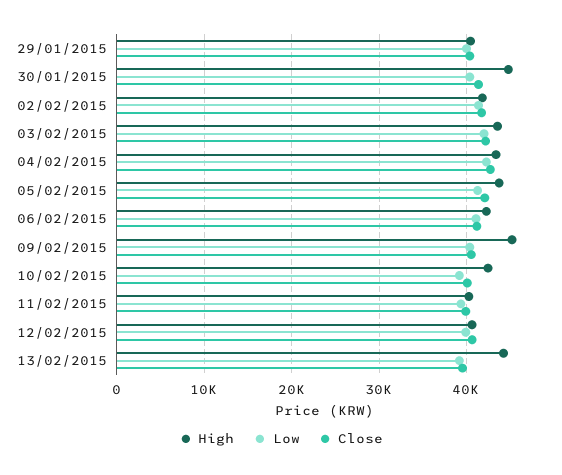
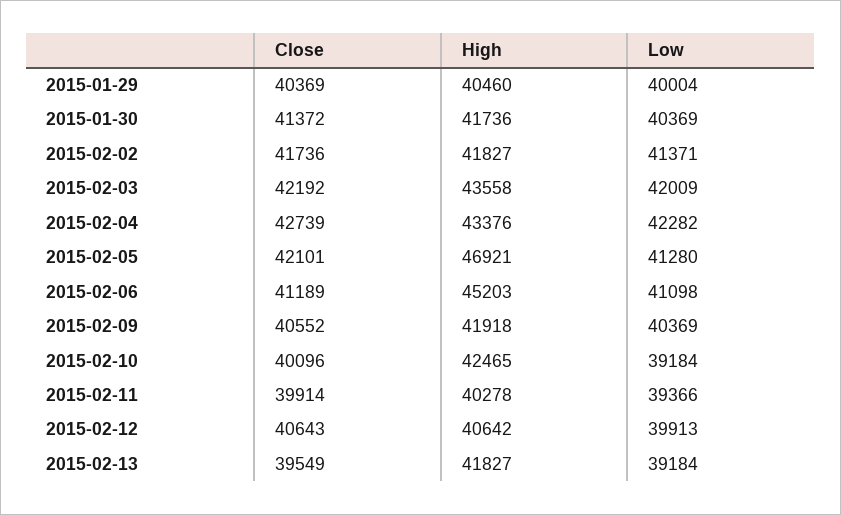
  {
    "High": {
      "29/01/2015": 40460,
-     "30/01/2015": 45000,
+     "30/01/2015": 41736,
      "02/02/2015": 41827,
      "03/02/2015": 43558,
      "04/02/2015": 43376,
-     "05/02/2015": 44000,
+     "05/02/2015": 46921,
-     "06/02/2015": 42000,
+     "06/02/2015": 45203,
-     "09/02/2015": 45000,
+     "09/02/2015": 41918,
      "10/02/2015": 42465,
      "11/02/2015": 40278,
      "12/02/2015": 40642,
-     "13/02/2015": 44000
+     "13/02/2015": 41827
    },
    "Low": {
      "29/01/2015": 40004,
      "30/01/2015": 40369,
      "02/02/2015": 41371,
      "03/02/2015": 42009,
      "04/02/2015": 42282,
      "05/02/2015": 41280,
      "06/02/2015": 41098,
      "09/02/2015": 40369,
      "10/02/2015": 39184,
      "11/02/2015": 39366,
      "12/02/2015": 39913,
      "13/02/2015": 39184
    },
    "Close": {
      "29/01/2015": 40369,
      "30/01/2015": 41372,
      "02/02/2015": 41736,
      "03/02/2015": 42192,
      "04/02/2015": 42739,
      "05/02/2015": 42101,
      "06/02/2015": 41189,
      "09/02/2015": 40552,
      "10/02/2015": 40096,
      "11/02/2015": 39914,
      "12/02/2015": 40643,
      "13/02/2015": 39549
    }
  }

